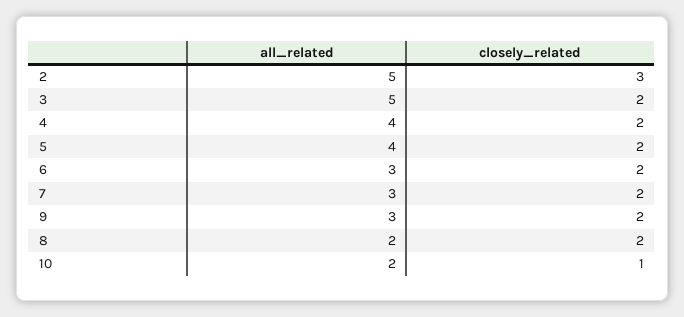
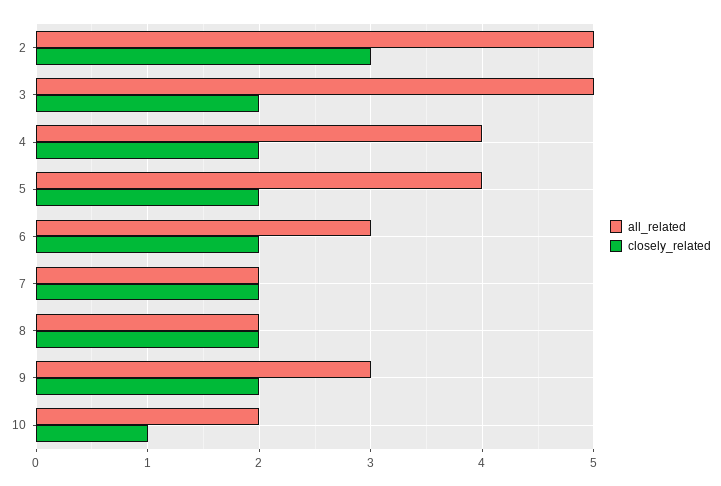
  {
    "all_related": {
      "2": 5,
      "3": 5,
      "4": 4,
      "5": 4,
      "6": 3,
-     "7": 3,
+     "7": 2,
      "9": 3,
      "8": 2,
      "10": 2
    },
    "closely_related": {
      "2": 3,
      "3": 2,
      "4": 2,
      "5": 2,
      "6": 2,
      "7": 2,
      "9": 2,
      "8": 2,
      "10": 1
    }
  }

